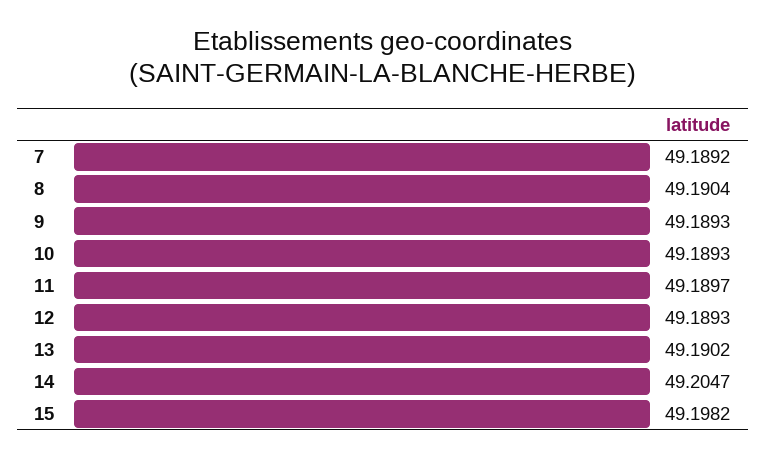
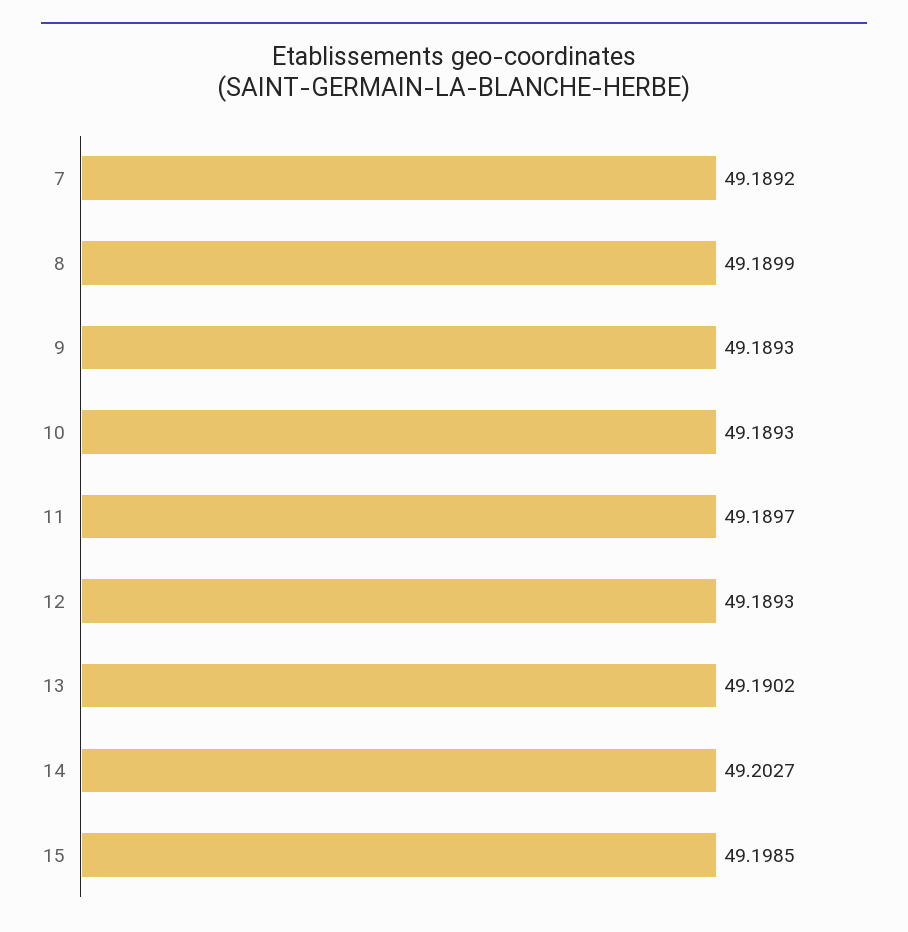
  {
    "7": 49.1892,
-   "8": 49.1904,
+   "8": 49.1899,
    "9": 49.1893,
    "10": 49.1893,
    "11": 49.1897,
    "12": 49.1893,
    "13": 49.1902,
-   "14": 49.2047,
+   "14": 49.2027,
-   "15": 49.1982
+   "15": 49.1985
  }

